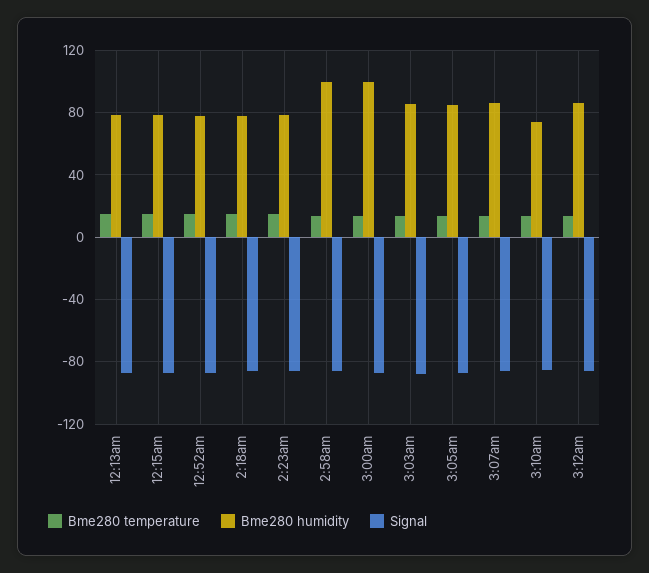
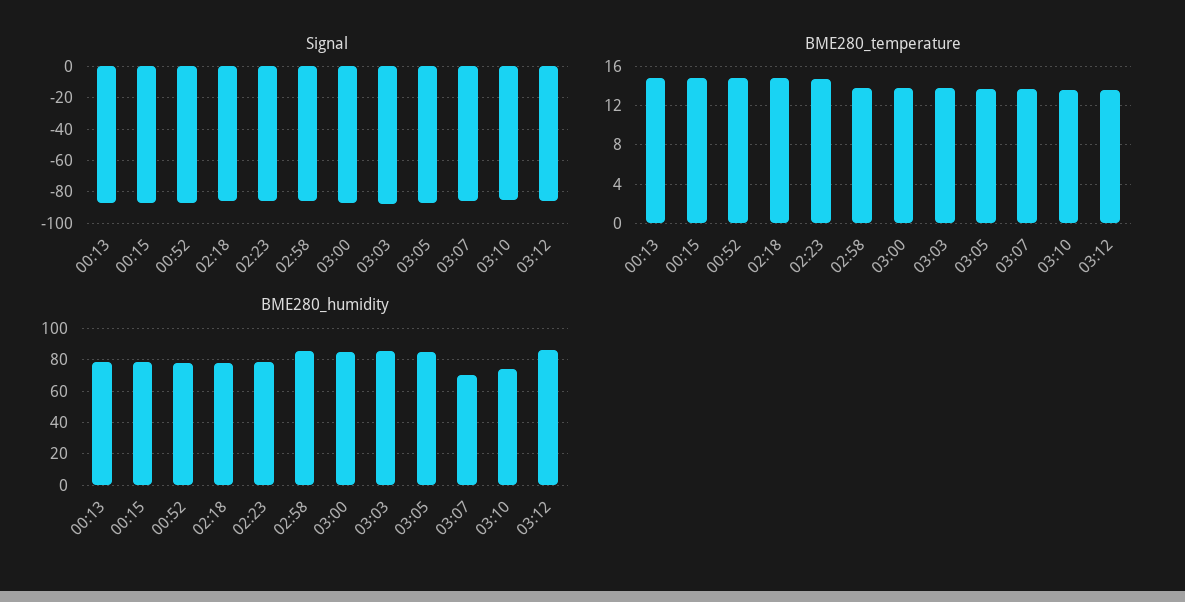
  {
    "Bme280 temperature": {
      "12:13am": 15,
      "12:15am": 15,
      "12:52am": 15,
      "2:18am": 15,
      "2:23am": 15,
      "2:58am": 14,
      "3:00am": 14,
      "3:03am": 14,
      "3:05am": 14,
      "3:07am": 14,
      "3:10am": 14,
      "3:12am": 14
    },
    "Bme280 humidity": {
      "12:13am": 80,
      "12:15am": 80,
      "12:52am": 80,
      "2:18am": 80,
      "2:23am": 80,
-     "2:58am": 100,
+     "2:58am": 85,
-     "3:00am": 100,
+     "3:00am": 85,
      "3:03am": 85,
      "3:05am": 85,
-     "3:07am": 85,
+     "3:07am": 70,
      "3:10am": 75,
      "3:12am": 85
    },
    "Signal": {
      "12:13am": -85,
      "12:15am": -85,
      "12:52am": -85,
      "2:18am": -85,
      "2:23am": -85,
      "2:58am": -85,
      "3:00am": -85,
      "3:03am": -90,
      "3:05am": -85,
      "3:07am": -85,
      "3:10am": -85,
      "3:12am": -85
    }
  }

